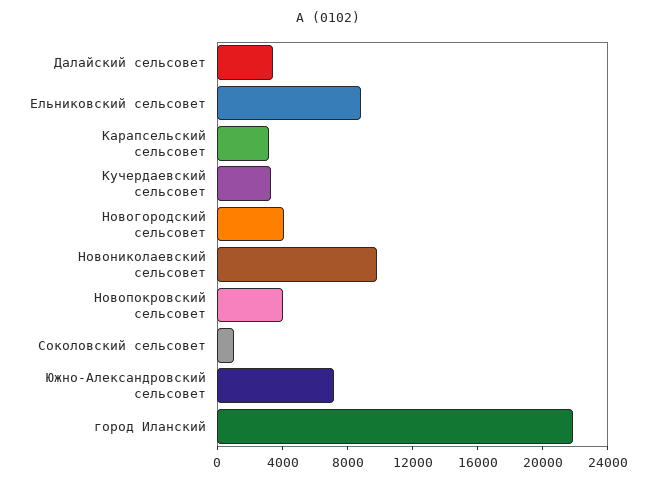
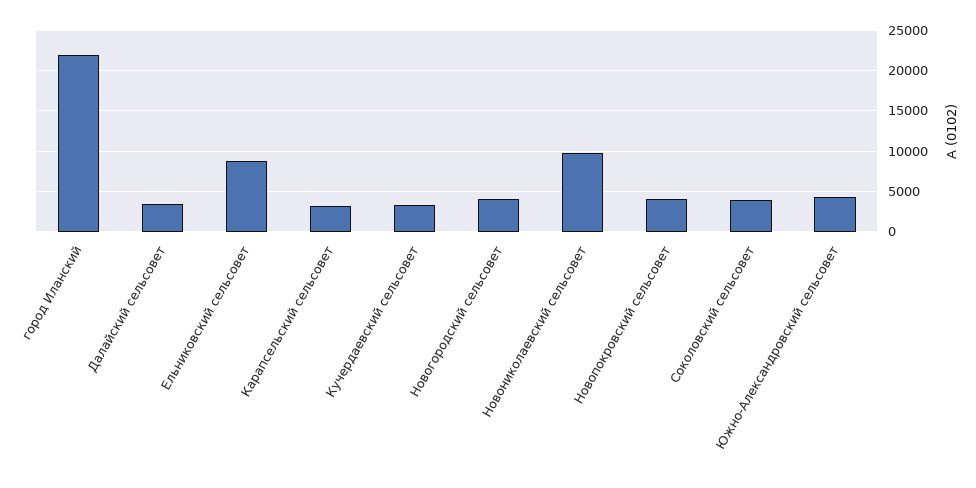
  {
    "Далайский сельсовет": 3000,
    "Ельниковский сельсовет": 9000,
    "Карапсельский сельсовет": 3000,
    "Кучердаевский сельсовет": 3000,
    "Новогородский сельсовет": 4000,
    "Новониколаевский сельсовет": 10000,
    "Новопокровский сельсовет": 4000,
-   "Соколовский сельсовет": 1000,
+   "Соколовский сельсовет": 4000,
-   "Южно-Александровский сельсовет": 7000,
+   "Южно-Александровский сельсовет": 4000,
    "город Иланский": 22000
  }

